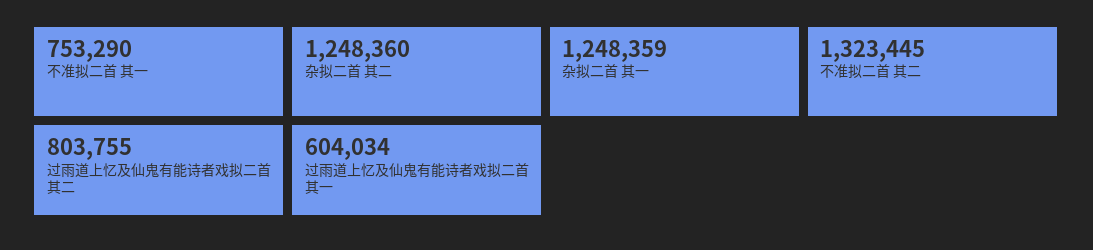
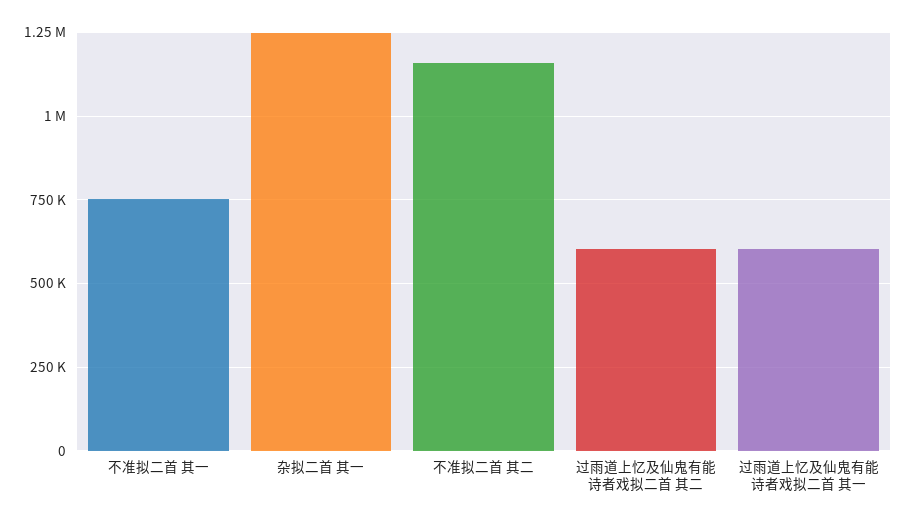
  {
    "不准拟二首 其一": 753290,
-   "杂拟二首 其二": 1248360,
    "杂拟二首 其一": 1248359,
-   "不准拟二首 其二": 1323445,
+   "不准拟二首 其二": 1150000,
-   "过雨道上忆及仙鬼有能诗者戏拟二首 其二": 803755,
+   "过雨道上忆及仙鬼有能诗者戏拟二首 其二": 600000,
    "过雨道上忆及仙鬼有能诗者戏拟二首 其一": 604034
  }

